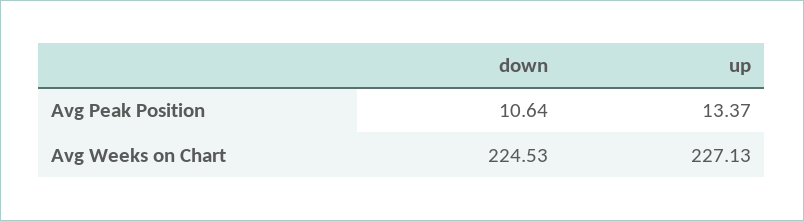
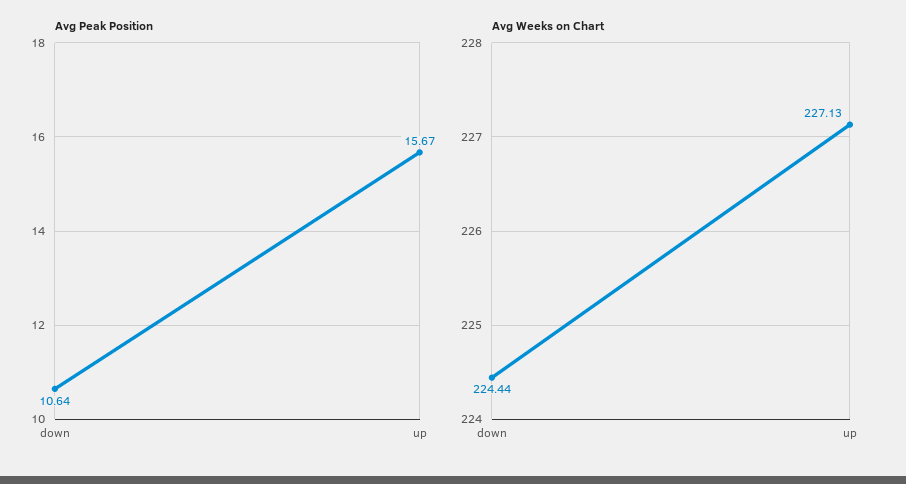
  {
    "Avg Peak Position": {
      "down": 10.64,
-     "up": 13.37
+     "up": 15.67
    },
    "Avg Weeks on Chart": {
-     "down": 224.53,
+     "down": 224.44,
      "up": 227.13
    }
  }

